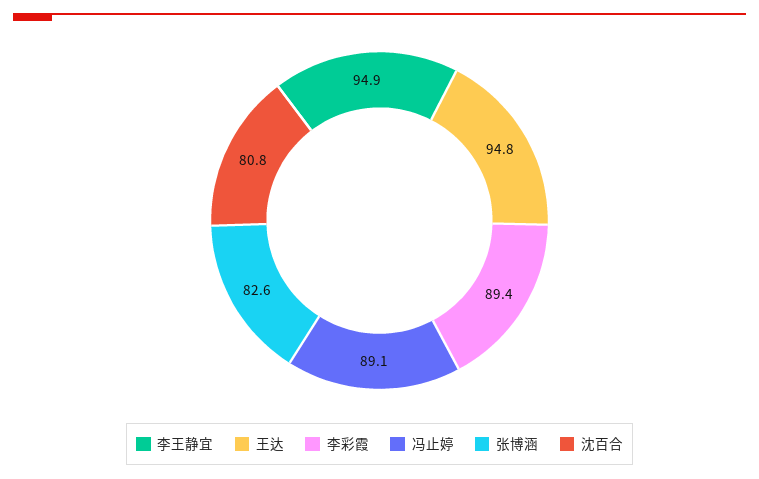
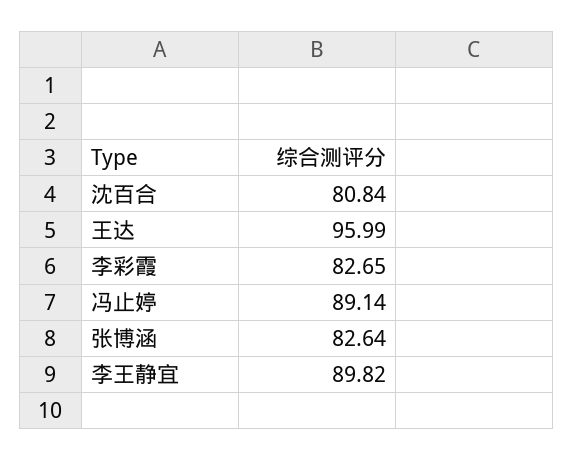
  {
-   "李王静宜": 94.9,
+   "李王静宜": 89.82,
-   "王达": 94.8,
+   "王达": 95.99,
-   "李彩霞": 89.4,
+   "李彩霞": 82.65,
    "冯止婷": 89.14,
    "张博涵": 82.64,
    "沈百合": 80.84
  }

